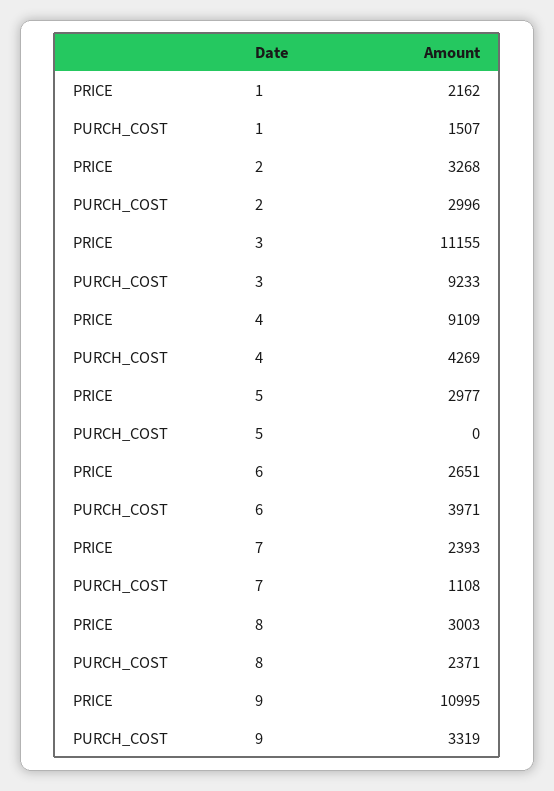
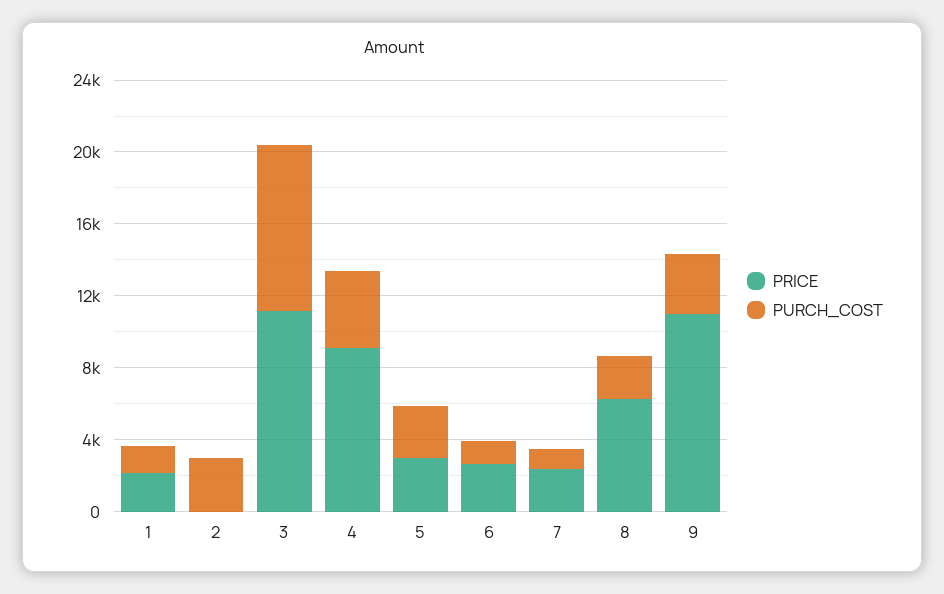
  {
    "PRICE": {
      "1": 2162,
-     "2": 3268,
+     "2": 0,
      "3": 11155,
      "4": 9109,
      "5": 2977,
      "6": 2651,
      "7": 2393,
-     "8": 3003,
+     "8": 6000,
      "9": 10995
    },
    "PURCH_COST": {
      "1": 1507,
      "2": 2996,
      "3": 9233,
      "4": 4269,
-     "5": 0,
+     "5": 3000,
-     "6": 3971,
+     "6": 1000,
      "7": 1108,
      "8": 2371,
      "9": 3319
    }
  }

